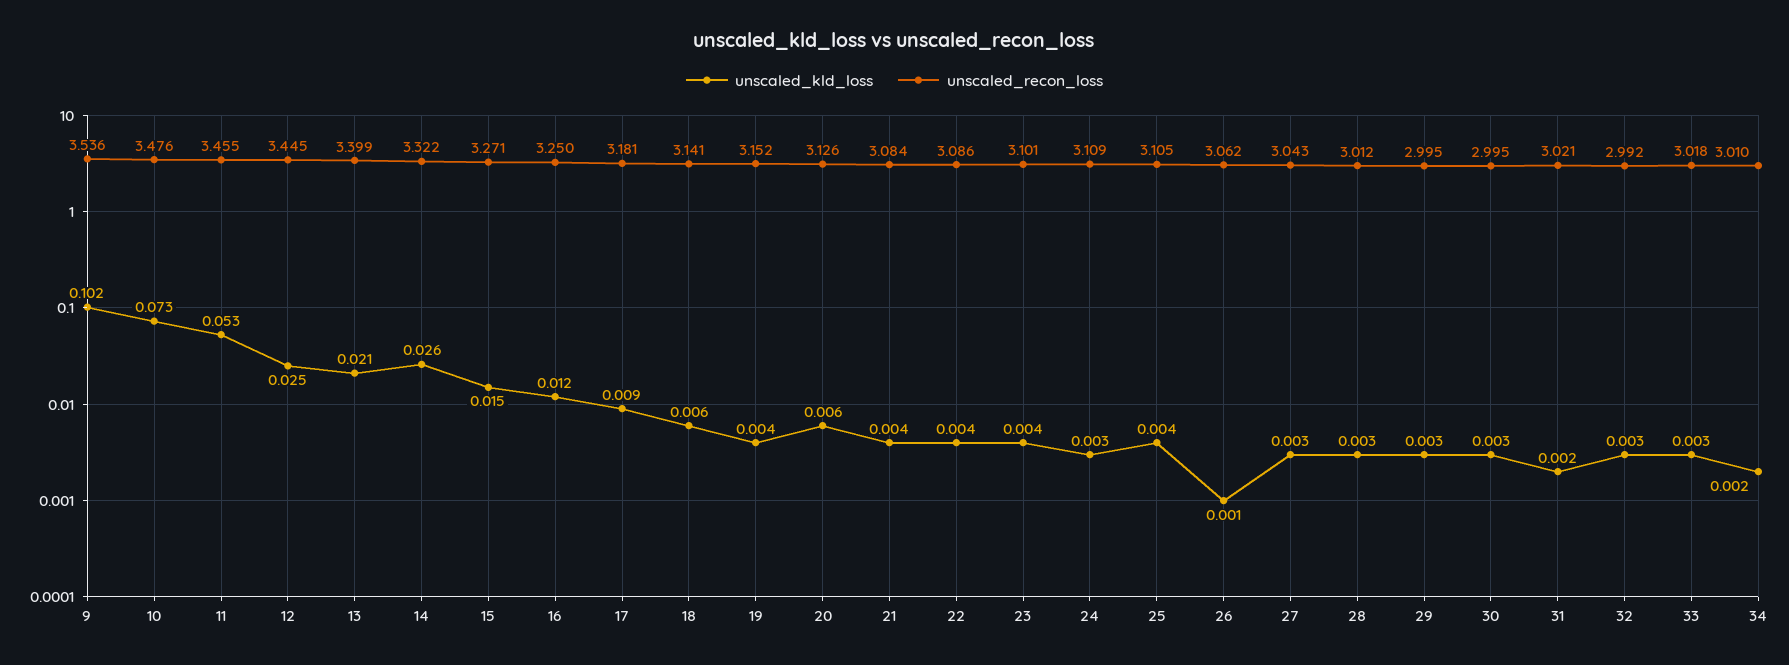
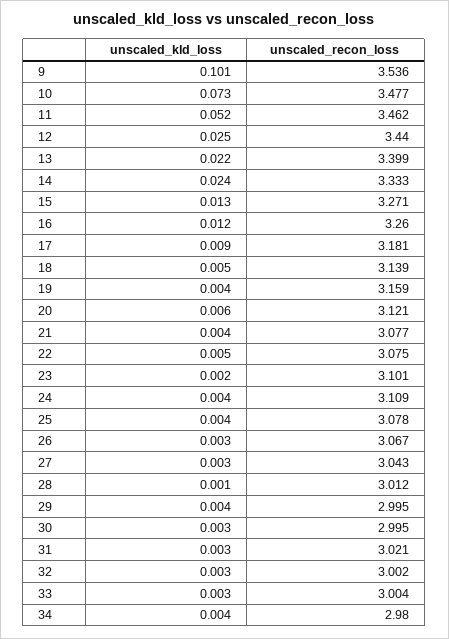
  {
    "unscaled_kld_loss": {
-     "9": 0.102,
+     "9": 0.101,
      "10": 0.073,
-     "11": 0.053,
+     "11": 0.052,
      "12": 0.025,
-     "13": 0.021,
+     "13": 0.022,
-     "14": 0.026,
+     "14": 0.024,
-     "15": 0.015,
+     "15": 0.013,
      "16": 0.012,
      "17": 0.009,
-     "18": 0.006,
+     "18": 0.005,
      "19": 0.004,
      "20": 0.006,
      "21": 0.004,
-     "22": 0.004,
+     "22": 0.005,
-     "23": 0.004,
+     "23": 0.002,
-     "24": 0.003,
+     "24": 0.004,
      "25": 0.004,
-     "26": 0.001,
+     "26": 0.003,
      "27": 0.003,
-     "28": 0.003,
+     "28": 0.001,
-     "29": 0.003,
+     "29": 0.004,
      "30": 0.003,
-     "31": 0.002,
+     "31": 0.003,
      "32": 0.003,
      "33": 0.003,
-     "34": 0.002
+     "34": 0.004
    },
    "unscaled_recon_loss": {
      "9": 3.536,
-     "10": 3.476,
+     "10": 3.477,
-     "11": 3.455,
+     "11": 3.462,
-     "12": 3.445,
+     "12": 3.44,
      "13": 3.399,
-     "14": 3.322,
+     "14": 3.333,
      "15": 3.271,
-     "16": 3.25,
+     "16": 3.26,
      "17": 3.181,
-     "18": 3.141,
+     "18": 3.139,
-     "19": 3.152,
+     "19": 3.159,
-     "20": 3.126,
+     "20": 3.121,
-     "21": 3.084,
+     "21": 3.077,
-     "22": 3.086,
+     "22": 3.075,
      "23": 3.101,
      "24": 3.109,
-     "25": 3.105,
+     "25": 3.078,
-     "26": 3.062,
+     "26": 3.067,
      "27": 3.043,
      "28": 3.012,
      "29": 2.995,
      "30": 2.995,
      "31": 3.021,
-     "32": 2.992,
+     "32": 3.002,
-     "33": 3.018,
+     "33": 3.004,
-     "34": 3.01
+     "34": 2.98
    }
  }

